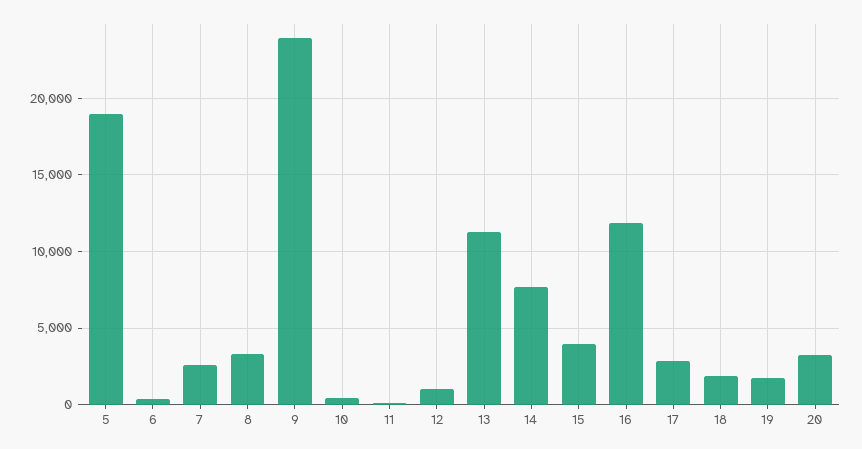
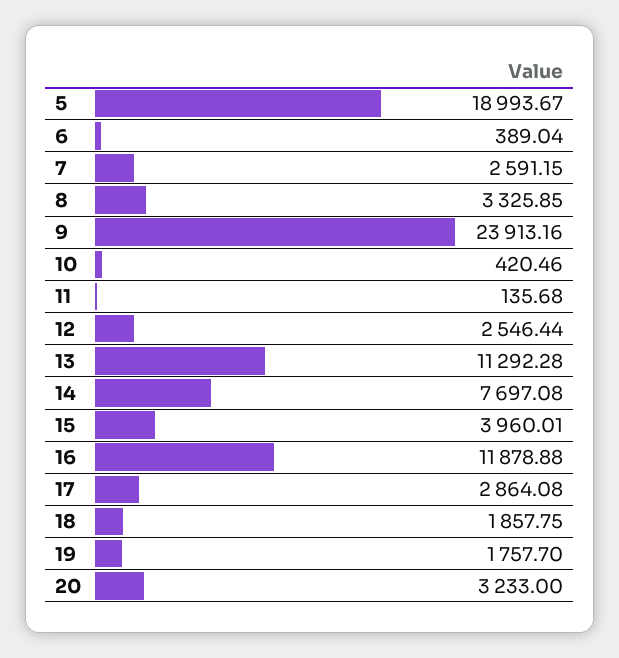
  {
    "5": 18993.67,
    "6": 389.04,
    "7": 2591.15,
    "8": 3325.85,
    "9": 23913.16,
    "10": 420.46,
    "11": 135.68,
-   "12": 1000,
+   "12": 2546.44,
    "13": 11292.28,
    "14": 7697.08,
    "15": 3960.01,
    "16": 11878.88,
    "17": 2864.08,
    "18": 1857.75,
    "19": 1757.7,
    "20": 3233
  }

